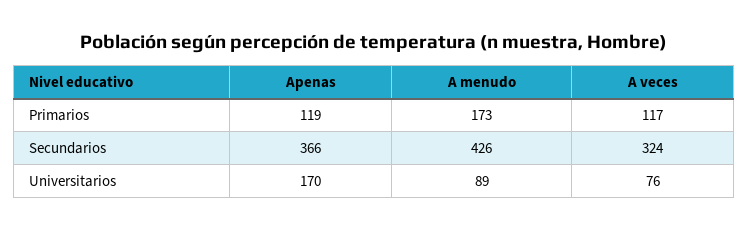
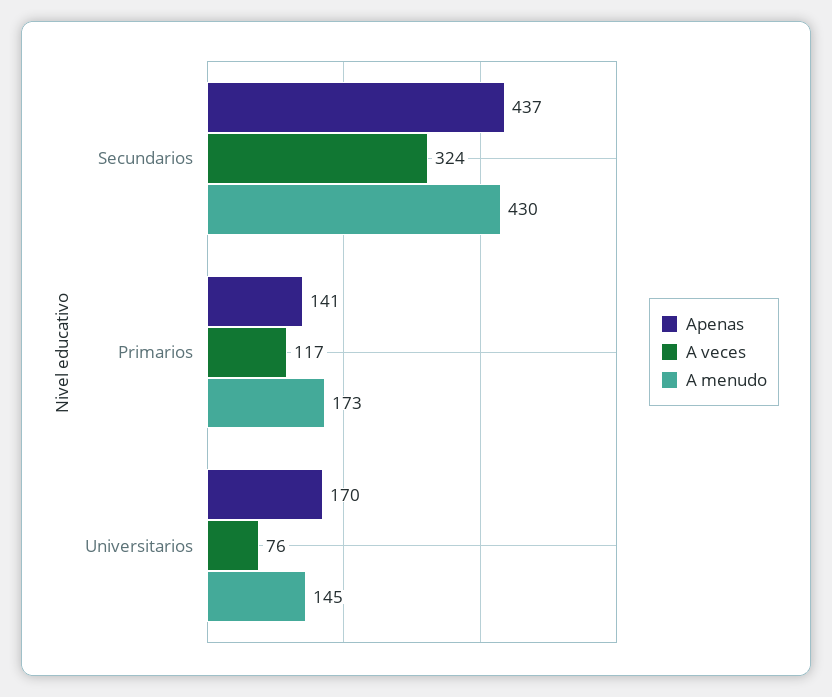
  {
    "Apenas": {
-     "Primarios": 119,
+     "Primarios": 141,
-     "Secundarios": 366,
+     "Secundarios": 437,
      "Universitarios": 170
    },
    "A menudo": {
      "Primarios": 173,
-     "Secundarios": 426,
+     "Secundarios": 430,
-     "Universitarios": 89
+     "Universitarios": 145
    },
    "A veces": {
      "Primarios": 117,
      "Secundarios": 324,
      "Universitarios": 76
    }
  }

